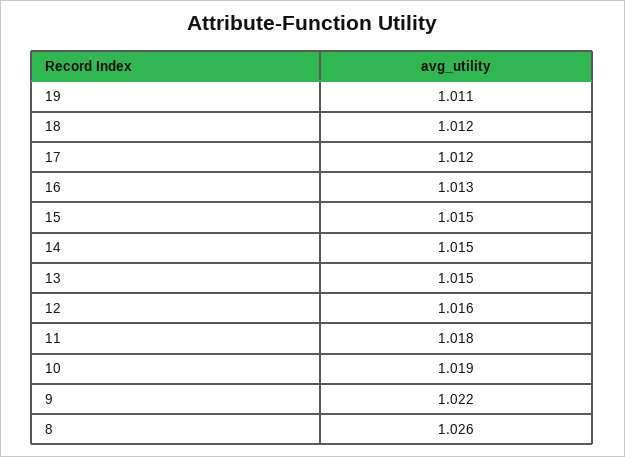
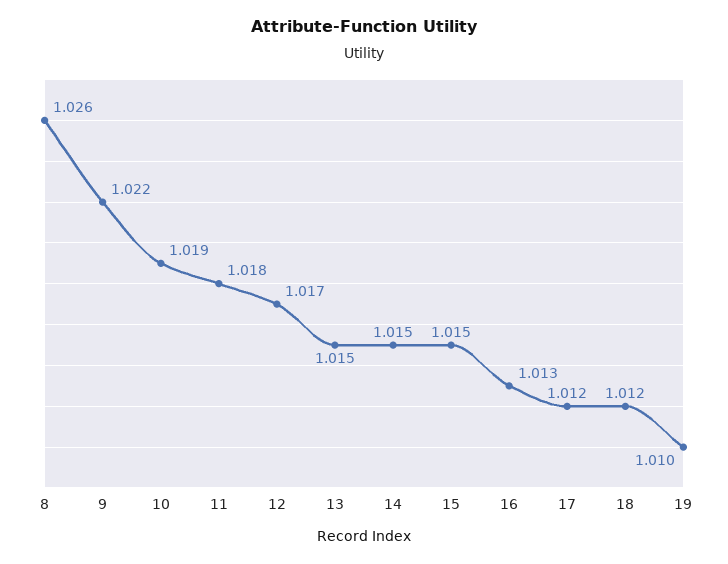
  {
-   "19": 1.011,
+   "19": 1.01,
    "18": 1.012,
    "17": 1.012,
    "16": 1.013,
    "15": 1.015,
    "14": 1.015,
    "13": 1.015,
-   "12": 1.016,
+   "12": 1.017,
    "11": 1.018,
    "10": 1.019,
    "9": 1.022,
    "8": 1.026
  }

